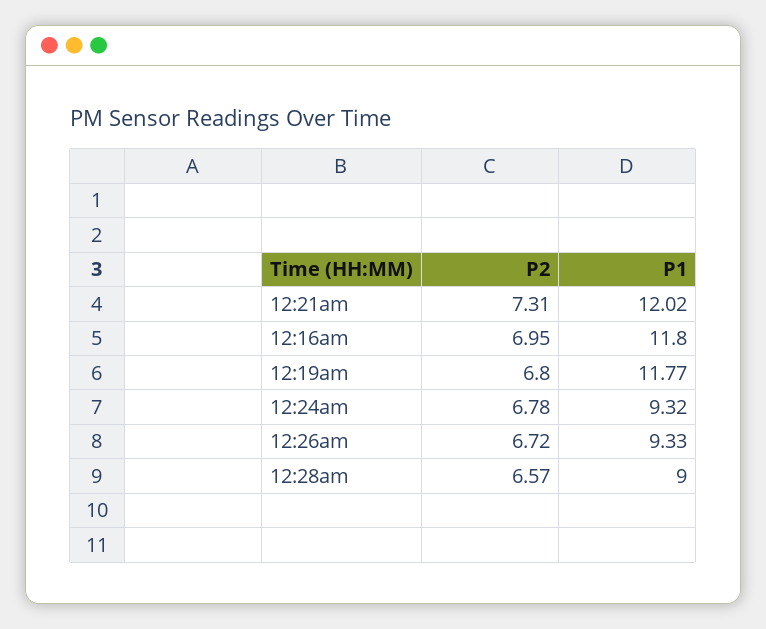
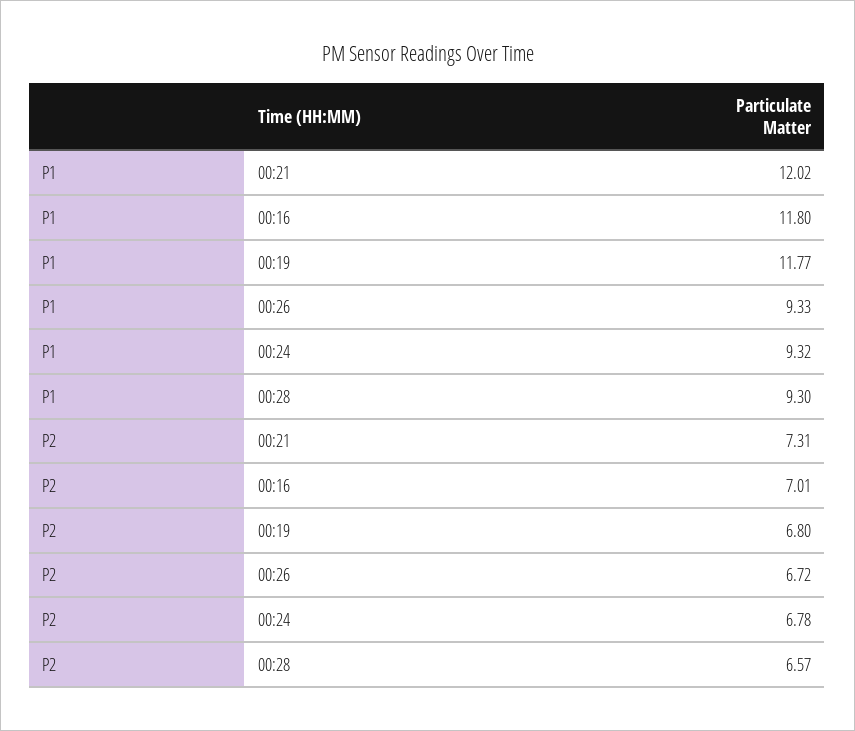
  {
    "P2": {
      "12:21am": 7.31,
-     "12:16am": 6.95,
+     "12:16am": 7.01,
      "12:19am": 6.8,
      "12:24am": 6.78,
      "12:26am": 6.72,
      "12:28am": 6.57
    },
    "P1": {
      "12:21am": 12.02,
      "12:16am": 11.8,
      "12:19am": 11.77,
      "12:24am": 9.32,
      "12:26am": 9.33,
-     "12:28am": 9
+     "12:28am": 9.3
    }
  }

